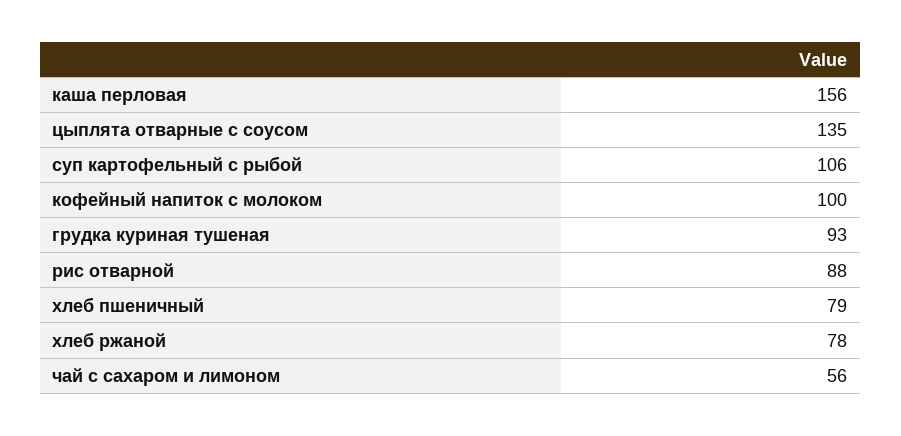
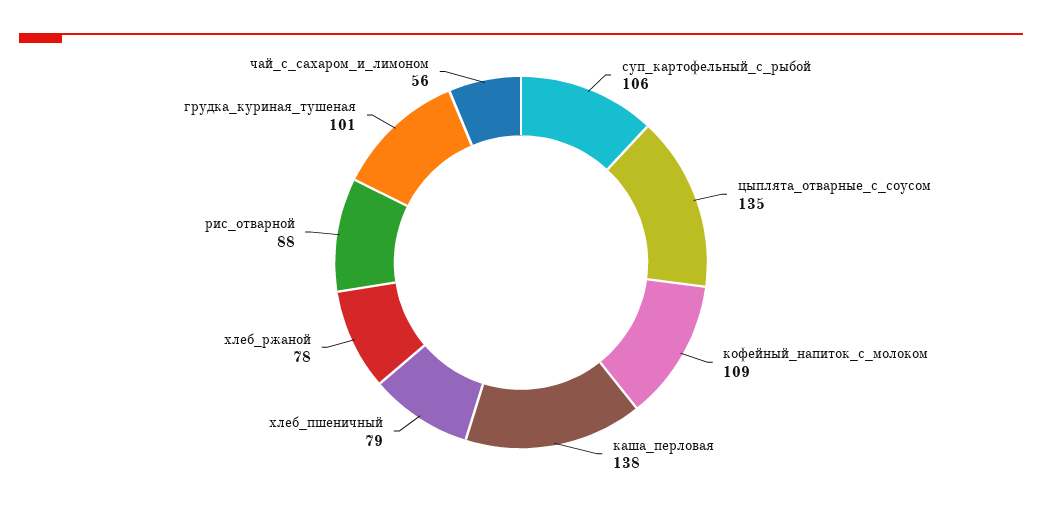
  {
-   "каша перловая": 156,
+   "каша перловая": 138,
    "цыплята отварные с соусом": 135,
    "суп картофельный с рыбой": 106,
-   "кофейный напиток с молоком": 100,
+   "кофейный напиток с молоком": 109,
-   "грудка куриная тушеная": 93,
+   "грудка куриная тушеная": 101,
    "рис отварной": 88,
    "хлеб пшеничный": 79,
    "хлеб ржаной": 78,
    "чай с сахаром и лимоном": 56
  }

